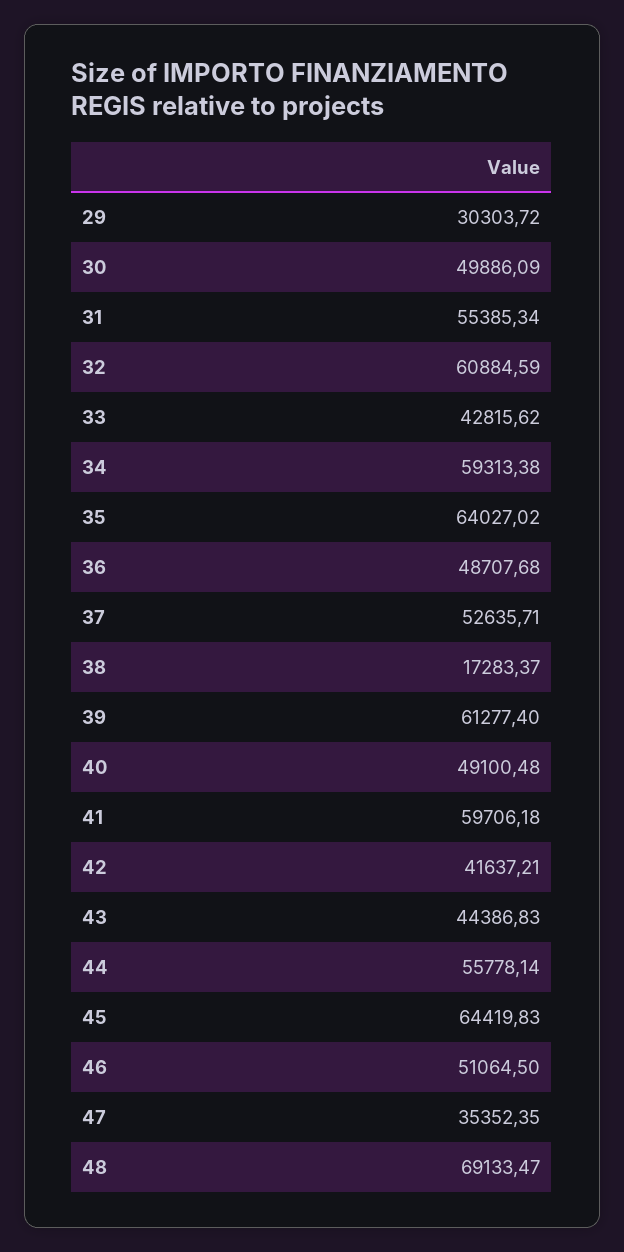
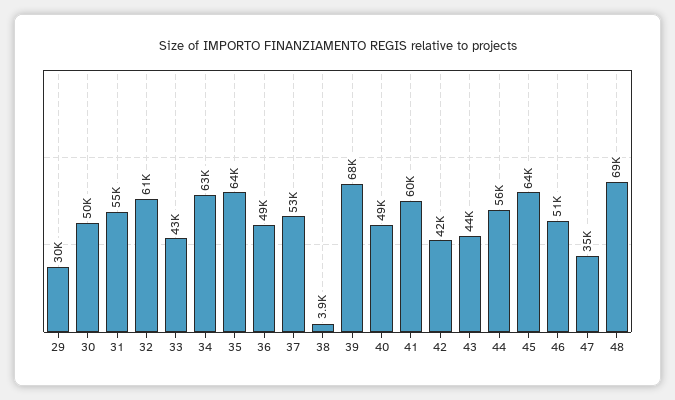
  {
    "29": 30303.72,
    "30": 49886.09,
    "31": 55385.34,
    "32": 60884.59,
    "33": 42815.62,
-   "34": 59313.38,
+   "34": 63000,
    "35": 64027.02,
    "36": 48707.68,
    "37": 52635.71,
-   "38": 17283.37,
+   "38": 3900,
-   "39": 61277.4,
+   "39": 68000,
    "40": 49100.48,
    "41": 59706.18,
    "42": 41637.21,
    "43": 44386.83,
    "44": 55778.14,
    "45": 64419.83,
    "46": 51064.5,
    "47": 35352.35,
    "48": 69133.47
  }

